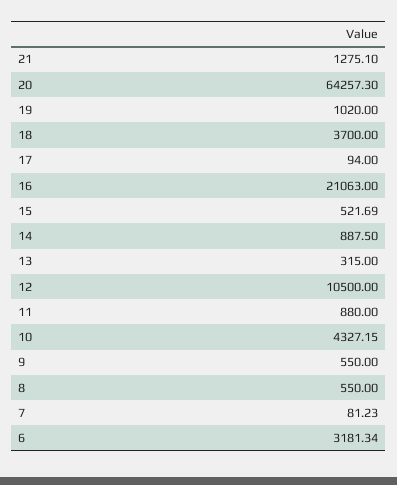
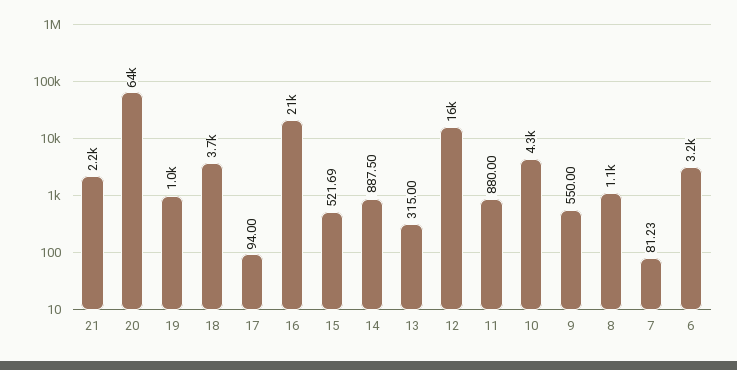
  {
-   "21": 1275.1,
+   "21": 2200,
    "20": 64257.3,
    "19": 1020,
    "18": 3700,
    "17": 94,
    "16": 21063,
    "15": 521.69,
    "14": 887.5,
    "13": 315,
-   "12": 10500,
+   "12": 16000,
    "11": 880,
    "10": 4327.15,
    "9": 550,
-   "8": 550,
+   "8": 1100,
    "7": 81.23,
    "6": 3181.34
  }

